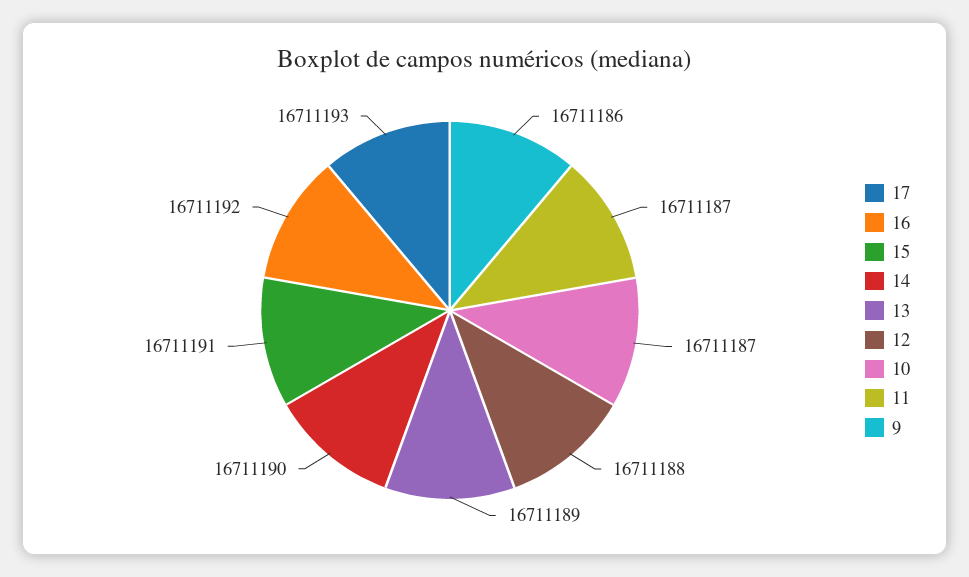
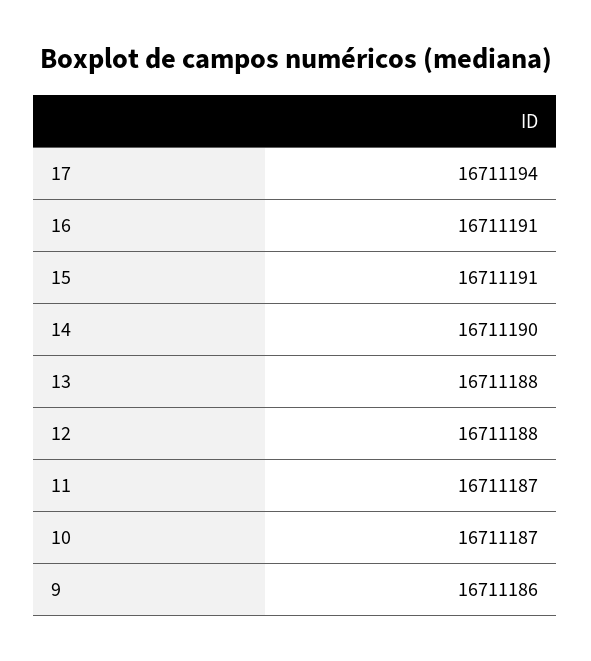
  {
-   "17": 16711193,
+   "17": 16711194,
-   "16": 16711192,
+   "16": 16711191,
    "15": 16711191,
    "14": 16711190,
-   "13": 16711189,
+   "13": 16711188,
    "12": 16711188,
    "10": 16711187,
    "11": 16711187,
    "9": 16711186
  }

